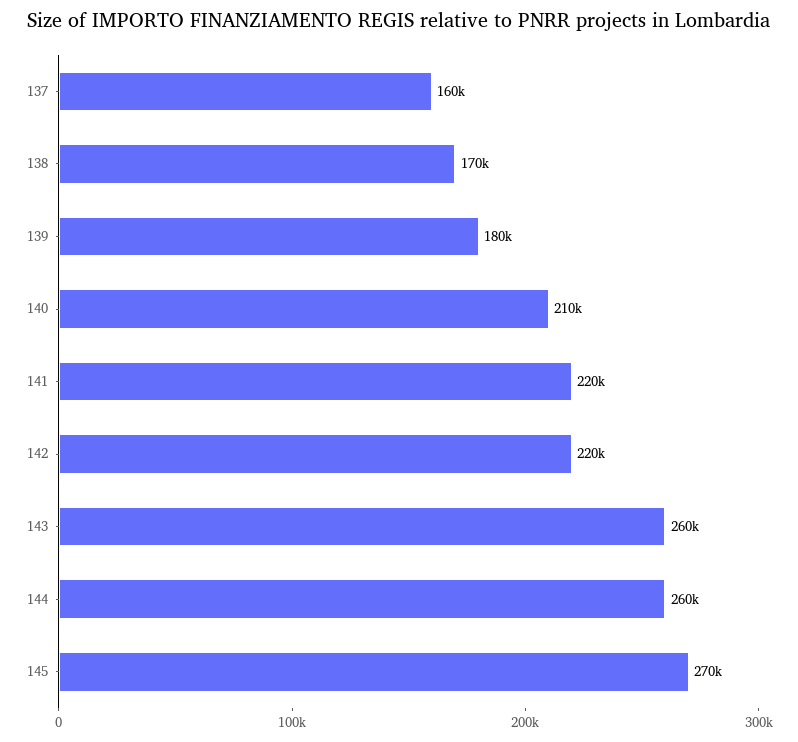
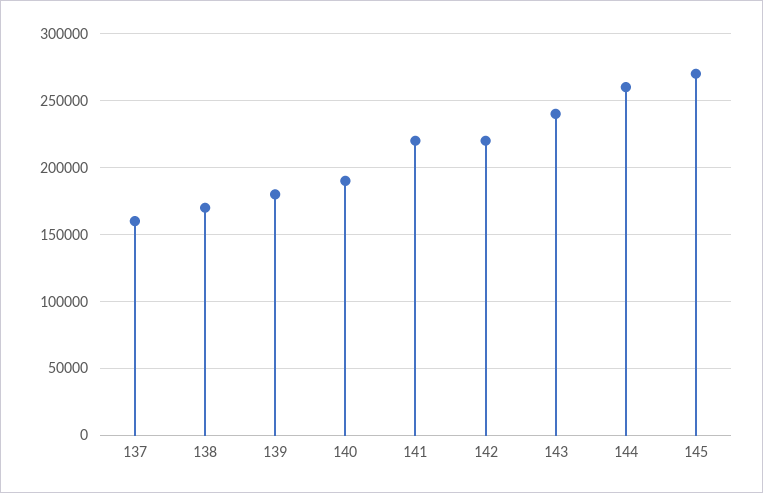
  {
    "137": 160000,
    "138": 170000,
    "139": 180000,
-   "140": 210000,
+   "140": 190000,
    "141": 220000,
    "142": 220000,
-   "143": 260000,
+   "143": 240000,
    "144": 260000,
    "145": 270000
  }

